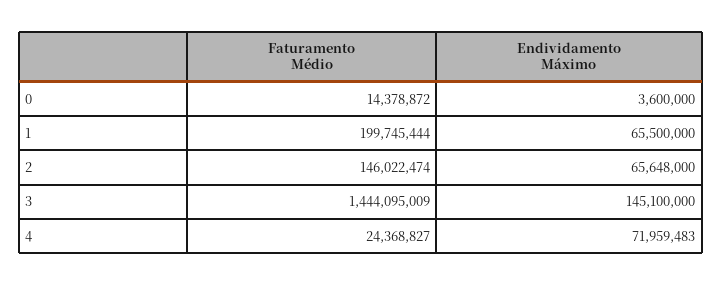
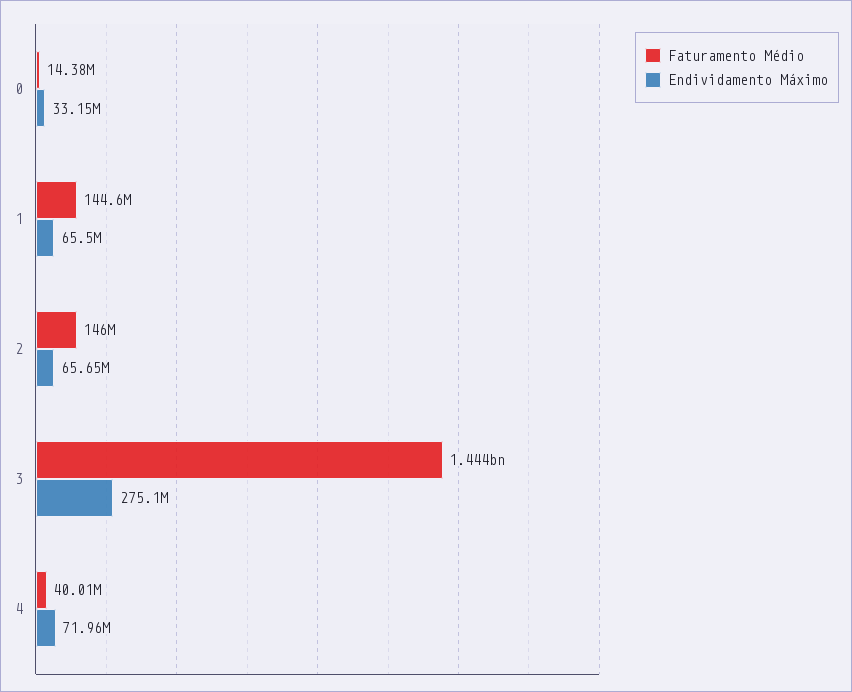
  {
    "Faturamento Médio": {
      "0": 14378872,
-     "1": 199745444,
+     "1": 144600000,
      "2": 146022474,
      "3": 1444095009,
-     "4": 24368827
+     "4": 40010000
    },
    "Endividamento Máximo": {
-     "0": 3600000,
+     "0": 33150000,
      "1": 65500000,
      "2": 65648000,
-     "3": 145100000,
+     "3": 275100000,
      "4": 71959483
    }
  }

